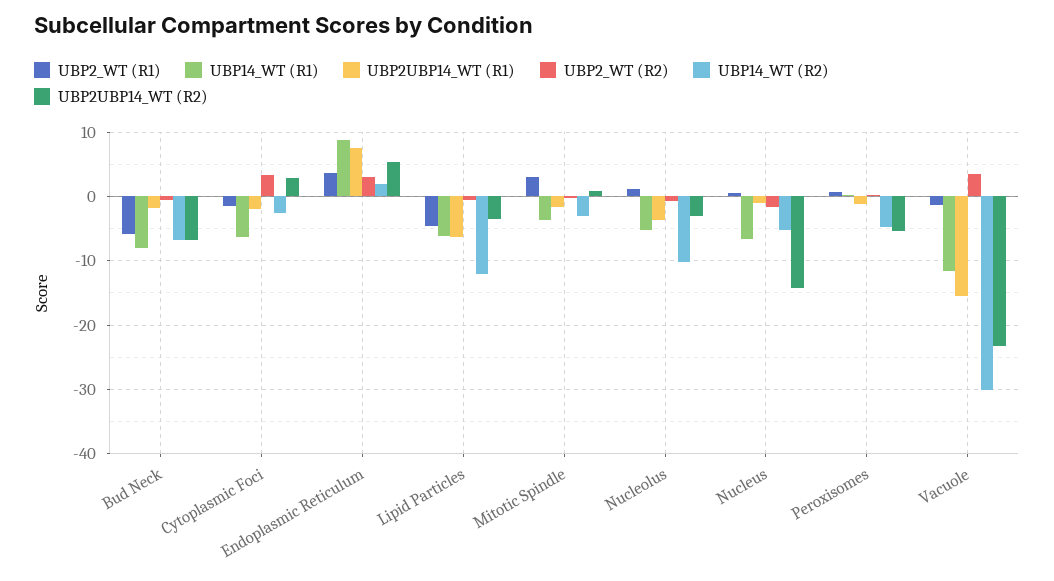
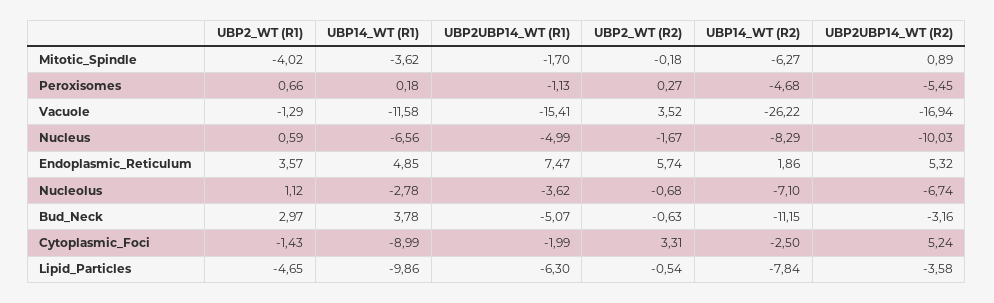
  {
    "UBP2_WT (R1)": {
-     "Bud Neck": -6,
+     "Bud Neck": 2.97,
      "Cytoplasmic Foci": -1.43,
      "Endoplasmic Reticulum": 3.57,
      "Lipid Particles": -4.65,
-     "Mitotic Spindle": 3,
+     "Mitotic Spindle": -4.02,
      "Nucleolus": 1.12,
      "Nucleus": 0.59,
      "Peroxisomes": 0.66,
      "Vacuole": -1.29
    },
    "UBP14_WT (R1)": {
-     "Bud Neck": -8,
+     "Bud Neck": 3.78,
-     "Cytoplasmic Foci": -6,
+     "Cytoplasmic Foci": -8.99,
-     "Endoplasmic Reticulum": 9,
+     "Endoplasmic Reticulum": 4.85,
-     "Lipid Particles": -6,
+     "Lipid Particles": -9.86,
      "Mitotic Spindle": -3.62,
-     "Nucleolus": -5,
+     "Nucleolus": -2.78,
      "Nucleus": -6.56,
      "Peroxisomes": 0.18,
      "Vacuole": -11.58
    },
    "UBP2UBP14_WT (R1)": {
-     "Bud Neck": -2,
+     "Bud Neck": -5.07,
      "Cytoplasmic Foci": -1.99,
      "Endoplasmic Reticulum": 7.47,
      "Lipid Particles": -6.3,
      "Mitotic Spindle": -1.7,
      "Nucleolus": -3.62,
-     "Nucleus": -1,
+     "Nucleus": -4.99,
      "Peroxisomes": -1.13,
      "Vacuole": -15.41
    },
    "UBP2_WT (R2)": {
      "Bud Neck": -0.63,
      "Cytoplasmic Foci": 3.31,
-     "Endoplasmic Reticulum": 3,
+     "Endoplasmic Reticulum": 5.74,
      "Lipid Particles": -0.54,
      "Mitotic Spindle": -0.18,
      "Nucleolus": -0.68,
      "Nucleus": -1.67,
      "Peroxisomes": 0.27,
      "Vacuole": 3.52
    },
    "UBP14_WT (R2)": {
-     "Bud Neck": -7,
+     "Bud Neck": -11.15,
      "Cytoplasmic Foci": -2.5,
      "Endoplasmic Reticulum": 1.86,
-     "Lipid Particles": -12,
+     "Lipid Particles": -7.84,
-     "Mitotic Spindle": -3,
+     "Mitotic Spindle": -6.27,
-     "Nucleolus": -10,
+     "Nucleolus": -7.1,
-     "Nucleus": -5,
+     "Nucleus": -8.29,
      "Peroxisomes": -4.68,
-     "Vacuole": -30
+     "Vacuole": -26.22
    },
    "UBP2UBP14_WT (R2)": {
-     "Bud Neck": -7,
+     "Bud Neck": -3.16,
-     "Cytoplasmic Foci": 3,
+     "Cytoplasmic Foci": 5.24,
      "Endoplasmic Reticulum": 5.32,
      "Lipid Particles": -3.58,
      "Mitotic Spindle": 0.89,
-     "Nucleolus": -3,
+     "Nucleolus": -6.74,
-     "Nucleus": -14,
+     "Nucleus": -10.03,
      "Peroxisomes": -5.45,
-     "Vacuole": -23
+     "Vacuole": -16.94
    }
  }

